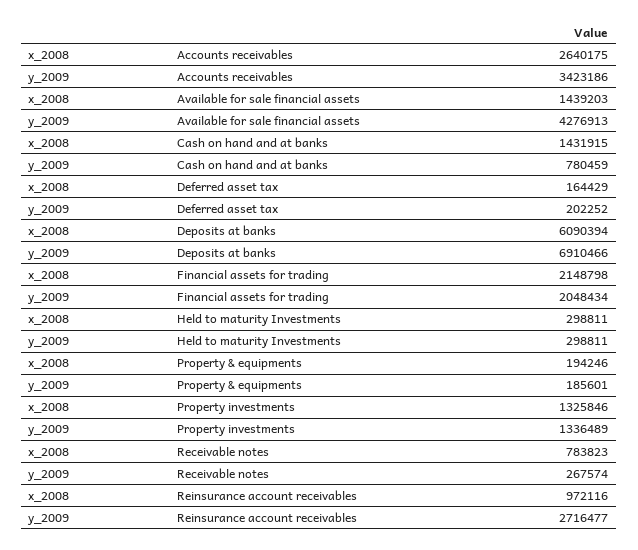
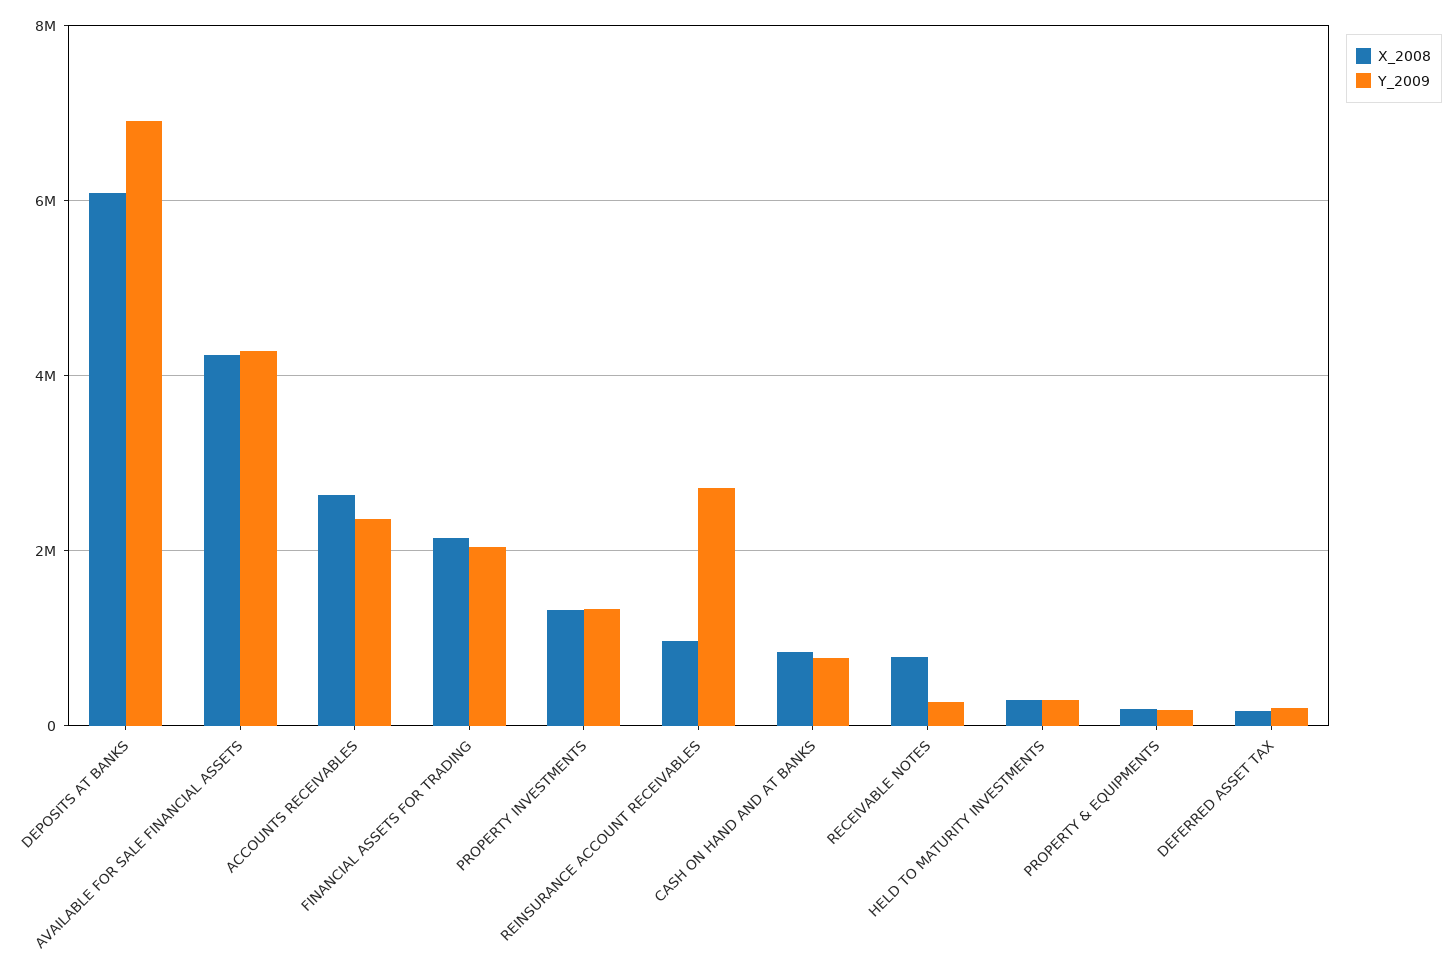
  {
    "x_2008": {
      "Accounts receivables": 2640175,
-     "Available for sale financial assets": 1439203,
+     "Available for sale financial assets": 4200000,
-     "Cash on hand and at banks": 1431915,
+     "Cash on hand and at banks": 800000,
      "Deferred asset tax": 164429,
      "Deposits at banks": 6090394,
      "Financial assets for trading": 2148798,
      "Held to maturity Investments": 298811,
      "Property & equipments": 194246,
      "Property investments": 1325846,
      "Receivable notes": 783823,
      "Reinsurance account receivables": 972116
    },
    "y_2009": {
-     "Accounts receivables": 3423186,
+     "Accounts receivables": 2400000,
      "Available for sale financial assets": 4276913,
      "Cash on hand and at banks": 780459,
      "Deferred asset tax": 202252,
      "Deposits at banks": 6910466,
      "Financial assets for trading": 2048434,
      "Held to maturity Investments": 298811,
      "Property & equipments": 185601,
      "Property investments": 1336489,
      "Receivable notes": 267574,
      "Reinsurance account receivables": 2716477
    }
  }

